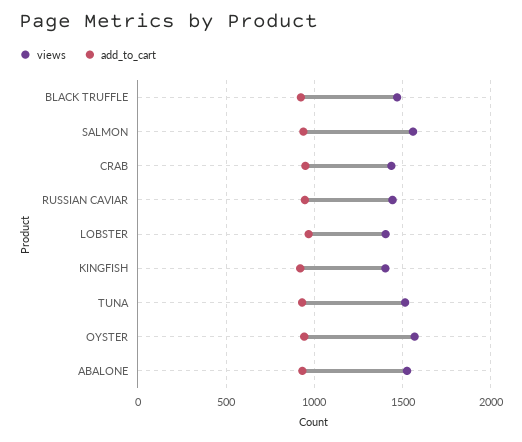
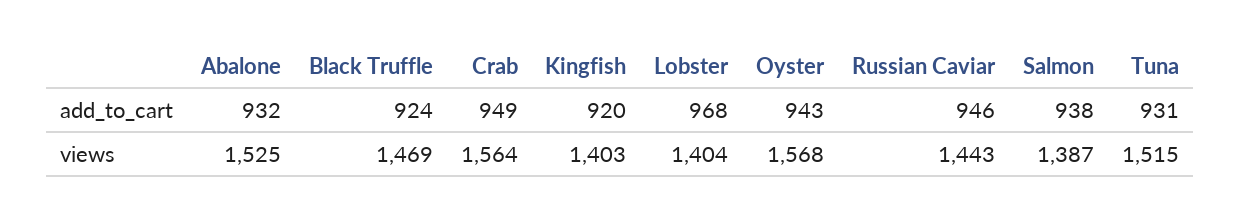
  {
    "views": {
      "BLACK TRUFFLE": 1469,
-     "SALMON": 1550,
+     "SALMON": 1387,
-     "CRAB": 1450,
+     "CRAB": 1564,
      "RUSSIAN CAVIAR": 1443,
      "LOBSTER": 1404,
      "KINGFISH": 1403,
      "TUNA": 1515,
      "OYSTER": 1568,
      "ABALONE": 1525
    },
    "add_to_cart": {
      "BLACK TRUFFLE": 924,
      "SALMON": 938,
      "CRAB": 949,
      "RUSSIAN CAVIAR": 946,
      "LOBSTER": 968,
      "KINGFISH": 920,
      "TUNA": 931,
      "OYSTER": 943,
      "ABALONE": 932
    }
  }

